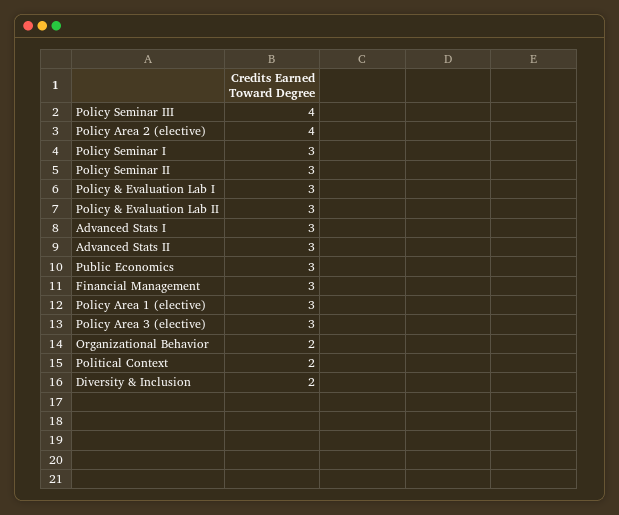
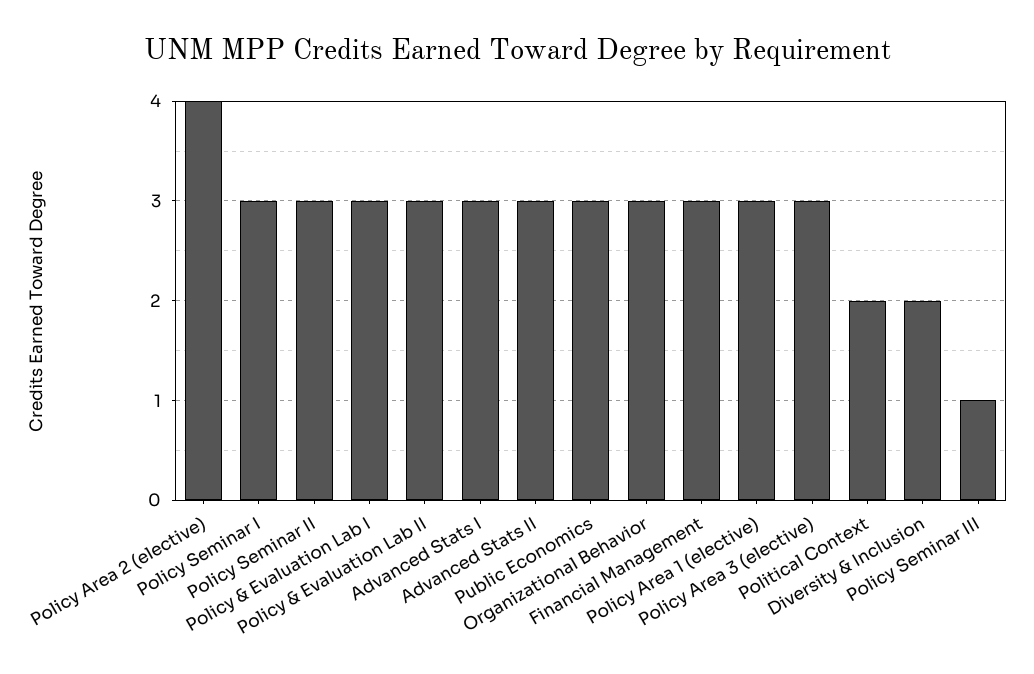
  {
-   "Policy Seminar III": 4,
+   "Policy Seminar III": 1,
    "Policy Area 2 (elective)": 4,
    "Policy Seminar I": 3,
    "Policy Seminar II": 3,
    "Policy & Evaluation Lab I": 3,
    "Policy & Evaluation Lab II": 3,
    "Advanced Stats I": 3,
    "Advanced Stats II": 3,
    "Public Economics": 3,
    "Financial Management": 3,
    "Policy Area 1 (elective)": 3,
    "Policy Area 3 (elective)": 3,
-   "Organizational Behavior": 2,
+   "Organizational Behavior": 3,
    "Political Context": 2,
    "Diversity & Inclusion": 2
  }

